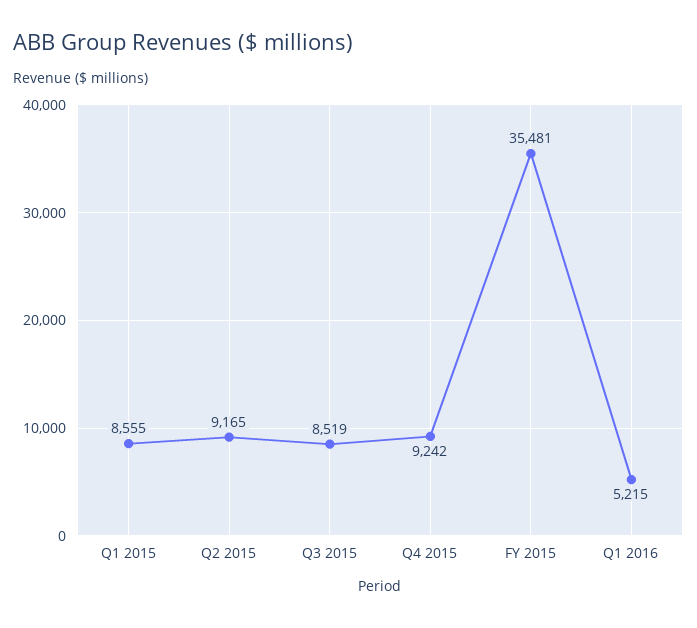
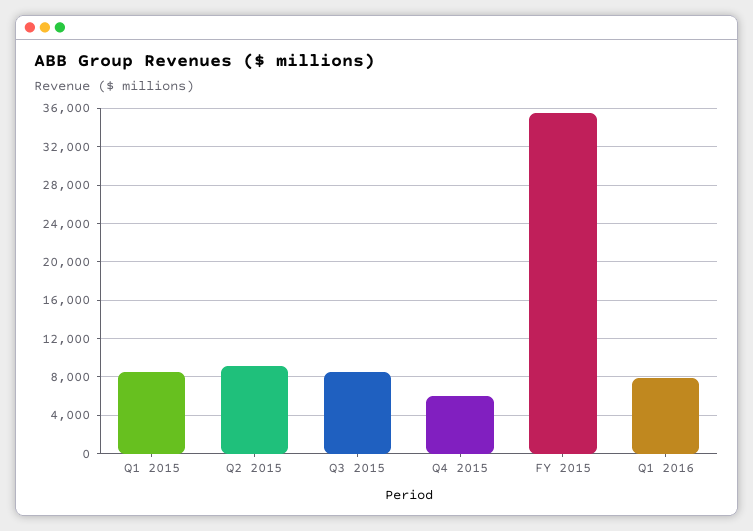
  {
    "Q1 2015": 8555,
    "Q2 2015": 9165,
    "Q3 2015": 8519,
-   "Q4 2015": 9242,
+   "Q4 2015": 6000,
    "FY 2015": 35481,
-   "Q1 2016": 5215
+   "Q1 2016": 8000
  }

